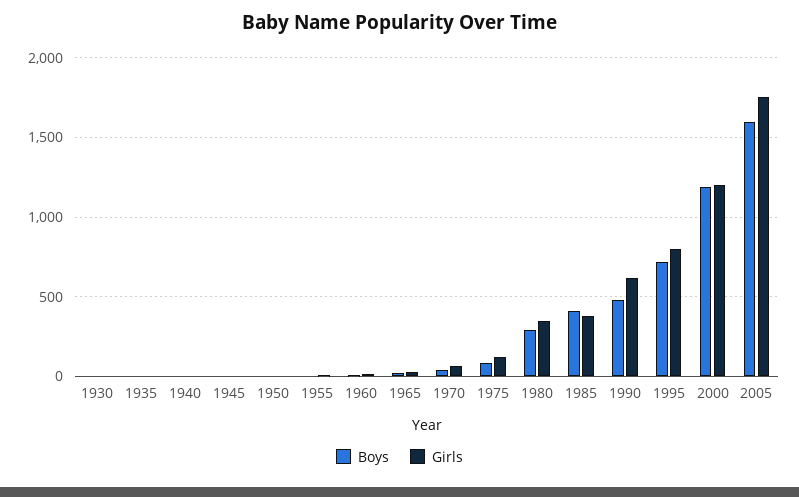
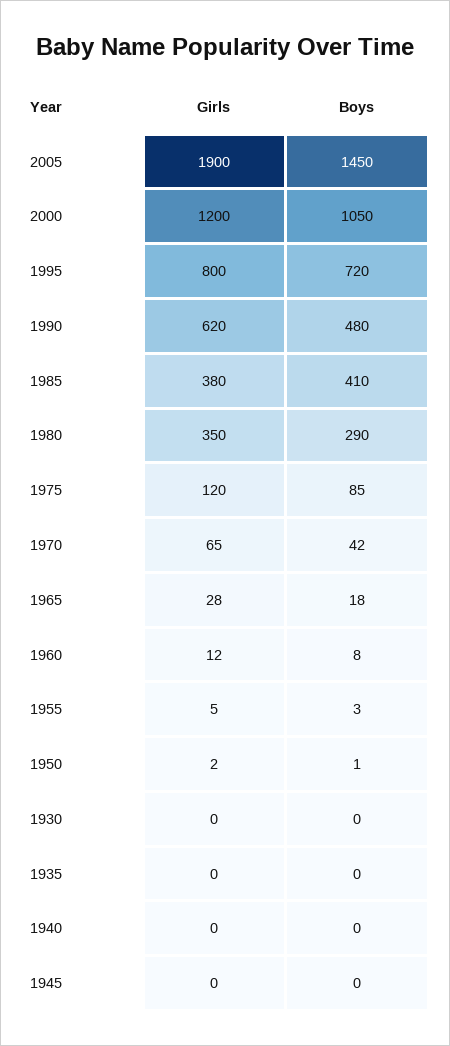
  {
    "Boys": {
      "1930": 0,
      "1935": 0,
      "1940": 0,
      "1945": 0,
      "1950": 1,
      "1955": 3,
      "1960": 8,
      "1965": 18,
      "1970": 42,
      "1975": 85,
      "1980": 290,
      "1985": 410,
      "1990": 480,
      "1995": 720,
-     "2000": 1200,
+     "2000": 1050,
-     "2005": 1600
+     "2005": 1450
    },
    "Girls": {
      "1930": 0,
      "1935": 0,
      "1940": 0,
      "1945": 0,
      "1950": 2,
      "1955": 5,
      "1960": 12,
      "1965": 28,
      "1970": 65,
      "1975": 120,
      "1980": 350,
      "1985": 380,
      "1990": 620,
      "1995": 800,
      "2000": 1200,
-     "2005": 1750
+     "2005": 1900
    }
  }

